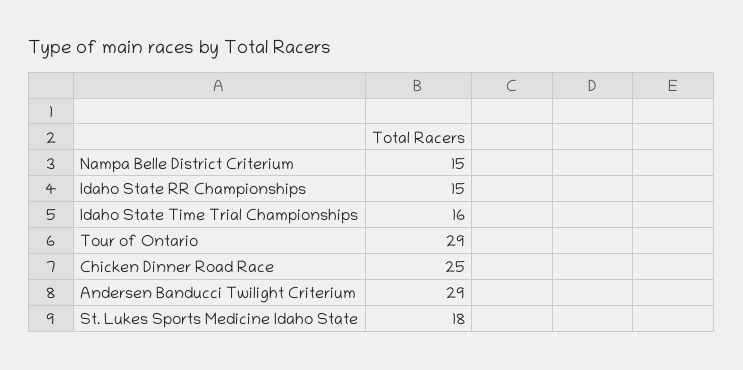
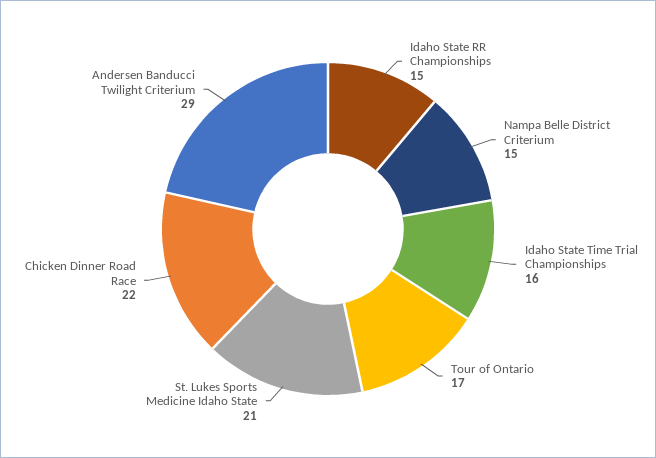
  {
    "Nampa Belle District Criterium": 15,
    "Idaho State RR Championships": 15,
    "Idaho State Time Trial Championships": 16,
-   "Tour of Ontario": 29,
+   "Tour of Ontario": 17,
-   "Chicken Dinner Road Race": 25,
+   "Chicken Dinner Road Race": 22,
    "Andersen Banducci Twilight Criterium": 29,
-   "St. Lukes Sports Medicine Idaho State": 18
+   "St. Lukes Sports Medicine Idaho State": 21
  }

